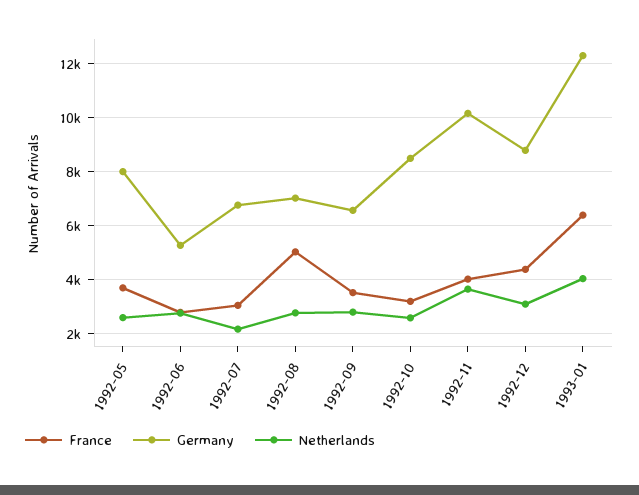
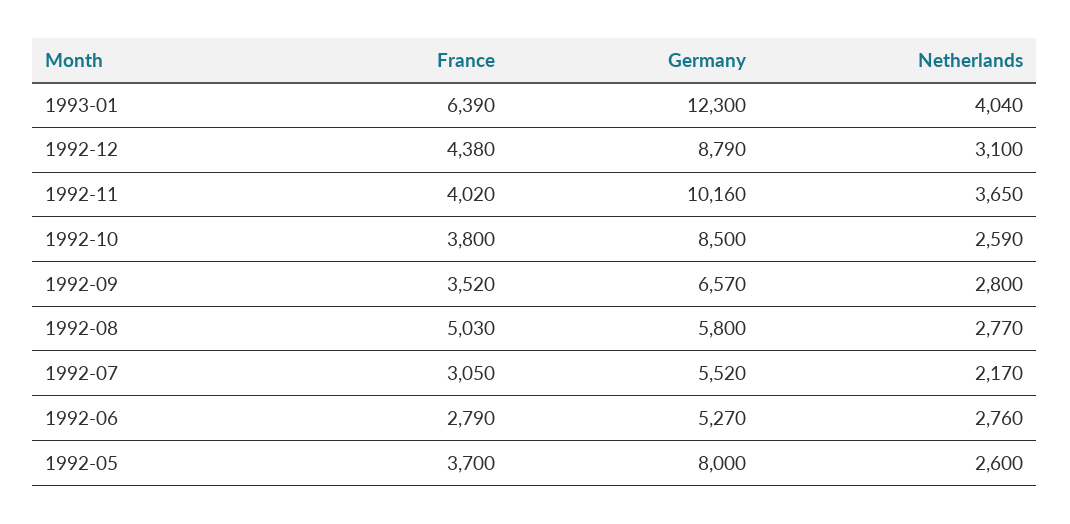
  {
    "France": {
      "1992-05": 3700,
      "1992-06": 2790,
      "1992-07": 3050,
      "1992-08": 5030,
      "1992-09": 3520,
-     "1992-10": 3250,
+     "1992-10": 3800,
      "1992-11": 4020,
      "1992-12": 4380,
      "1993-01": 6390
    },
    "Germany": {
      "1992-05": 8000,
      "1992-06": 5270,
-     "1992-07": 6750,
+     "1992-07": 5520,
-     "1992-08": 7000,
+     "1992-08": 5800,
      "1992-09": 6570,
      "1992-10": 8500,
      "1992-11": 10160,
      "1992-12": 8790,
      "1993-01": 12300
    },
    "Netherlands": {
      "1992-05": 2600,
      "1992-06": 2760,
      "1992-07": 2170,
      "1992-08": 2770,
      "1992-09": 2800,
      "1992-10": 2590,
      "1992-11": 3650,
      "1992-12": 3100,
      "1993-01": 4040
    }
  }

